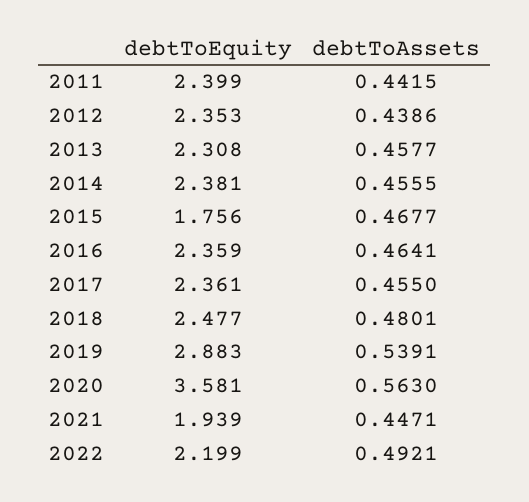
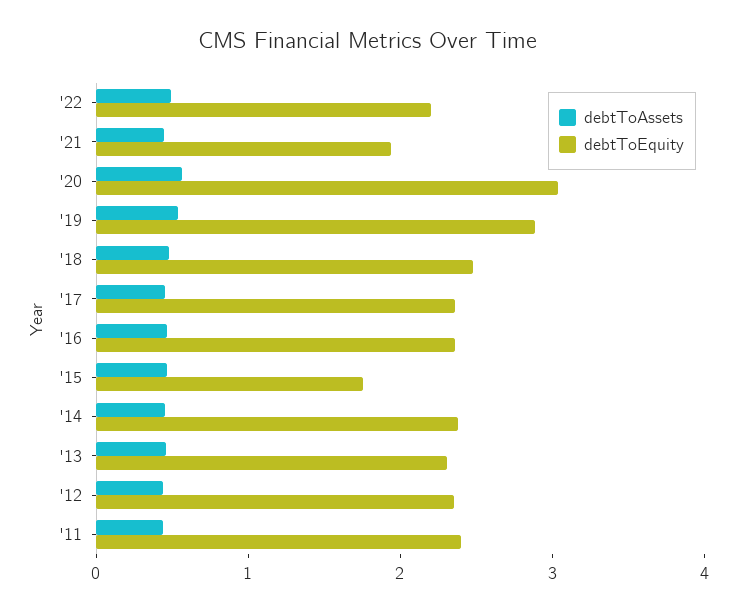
  {
    "debtToEquity": {
      "2011": 2.399,
      "2012": 2.353,
      "2013": 2.308,
      "2014": 2.381,
      "2015": 1.756,
      "2016": 2.359,
      "2017": 2.361,
      "2018": 2.477,
      "2019": 2.883,
-     "2020": 3.581,
+     "2020": 3,
      "2021": 1.939,
      "2022": 2.199
    },
    "debtToAssets": {
      "2011": 0.4415,
      "2012": 0.4386,
      "2013": 0.4577,
      "2014": 0.4555,
      "2015": 0.4677,
      "2016": 0.4641,
      "2017": 0.455,
      "2018": 0.4801,
      "2019": 0.5391,
      "2020": 0.563,
      "2021": 0.4471,
      "2022": 0.4921
    }
  }

